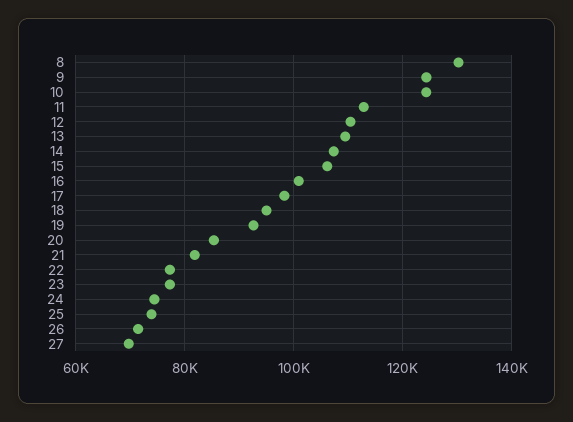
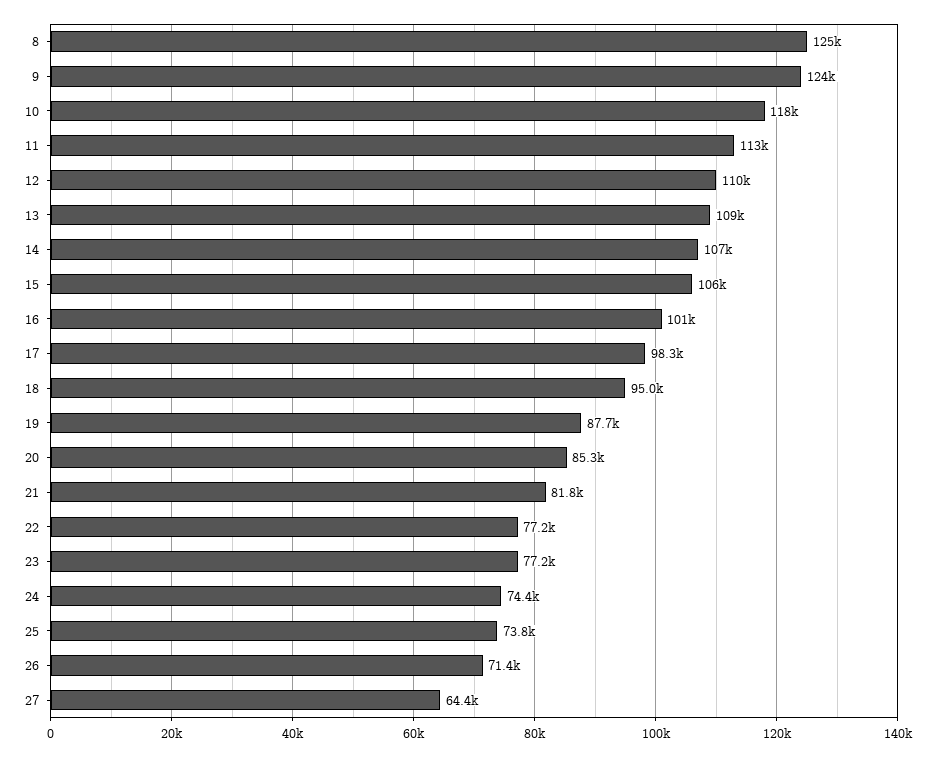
  {
-   "8": 130000,
+   "8": 125000,
    "9": 124000,
-   "10": 124000,
+   "10": 118000,
    "11": 113000,
    "12": 110000,
    "13": 109000,
    "14": 107000,
    "15": 106000,
    "16": 101000,
    "17": 98300,
    "18": 95000,
-   "19": 92000,
+   "19": 87700,
    "20": 85300,
    "21": 81800,
    "22": 77200,
    "23": 77200,
    "24": 74400,
    "25": 73800,
    "26": 71400,
-   "27": 70000
+   "27": 64400
  }

